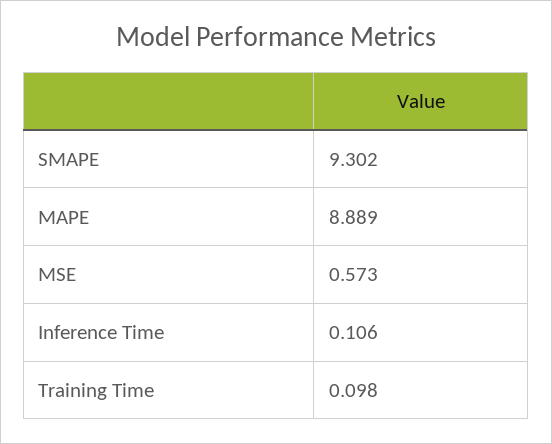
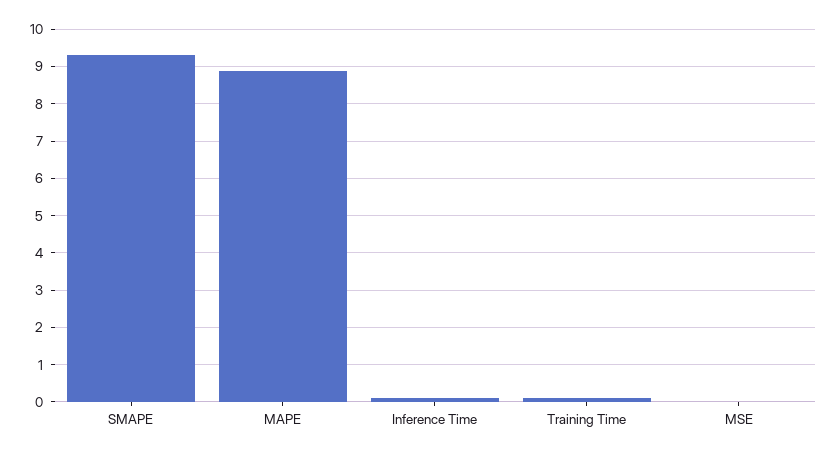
  {
    "SMAPE": 9.302,
    "MAPE": 8.889,
-   "MSE": 0.573,
+   "MSE": 0,
    "Inference Time": 0.106,
    "Training Time": 0.098
  }

